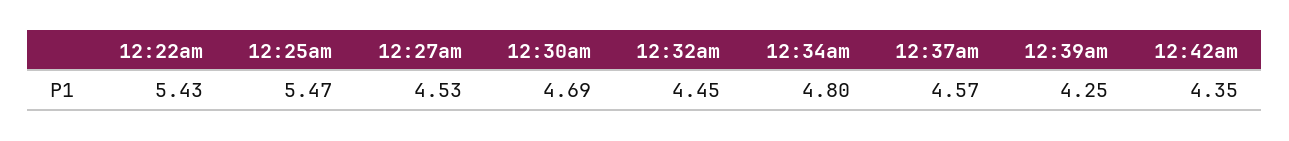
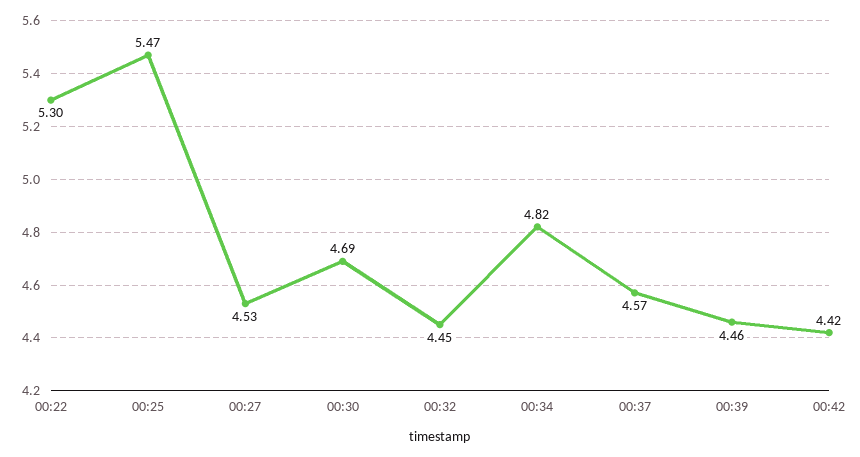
  {
-   "12:22am": 5.43,
+   "12:22am": 5.3,
    "12:25am": 5.47,
    "12:27am": 4.53,
    "12:30am": 4.69,
    "12:32am": 4.45,
-   "12:34am": 4.8,
+   "12:34am": 4.82,
    "12:37am": 4.57,
-   "12:39am": 4.25,
+   "12:39am": 4.46,
-   "12:42am": 4.35
+   "12:42am": 4.42
  }

